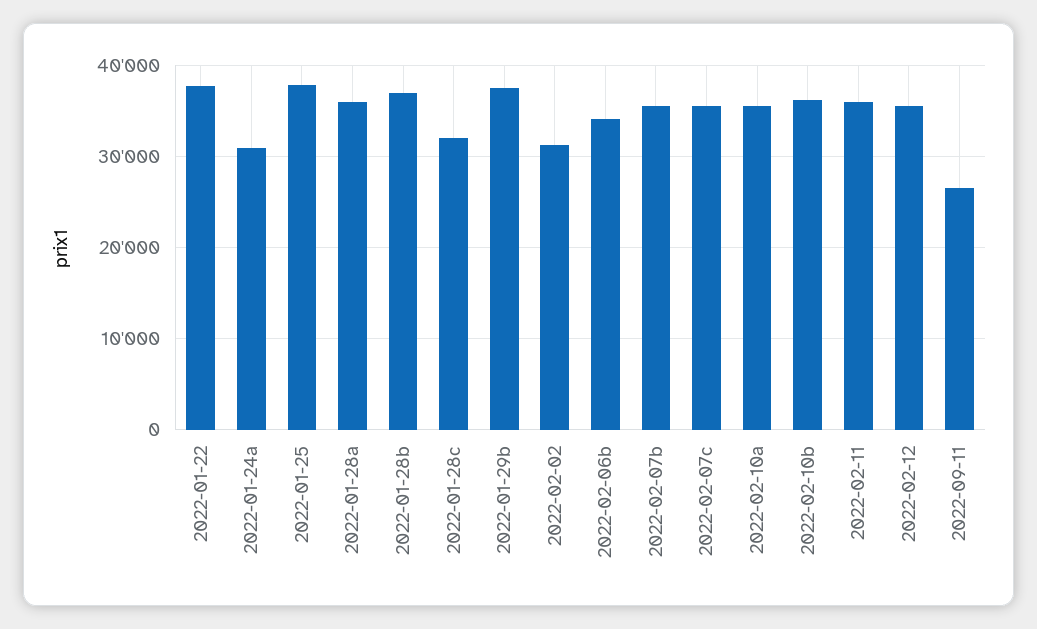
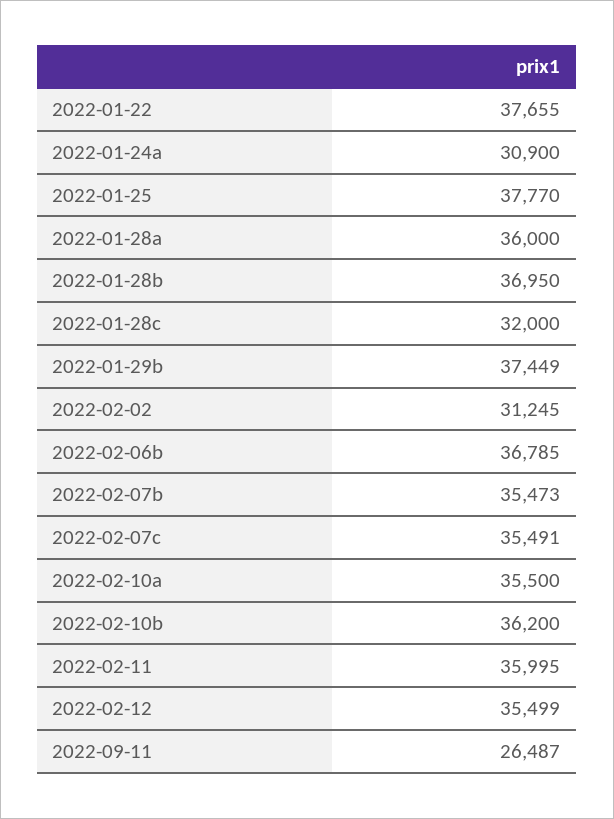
  {
    "2022-01-22": 37655,
    "2022-01-24a": 30900,
    "2022-01-25": 37770,
    "2022-01-28a": 36000,
    "2022-01-28b": 36950,
    "2022-01-28c": 32000,
    "2022-01-29b": 37449,
    "2022-02-02": 31245,
-   "2022-02-06b": 34000,
+   "2022-02-06b": 36785,
    "2022-02-07b": 35473,
    "2022-02-07c": 35491,
    "2022-02-10a": 35500,
    "2022-02-10b": 36200,
    "2022-02-11": 35995,
    "2022-02-12": 35499,
    "2022-09-11": 26487
  }

